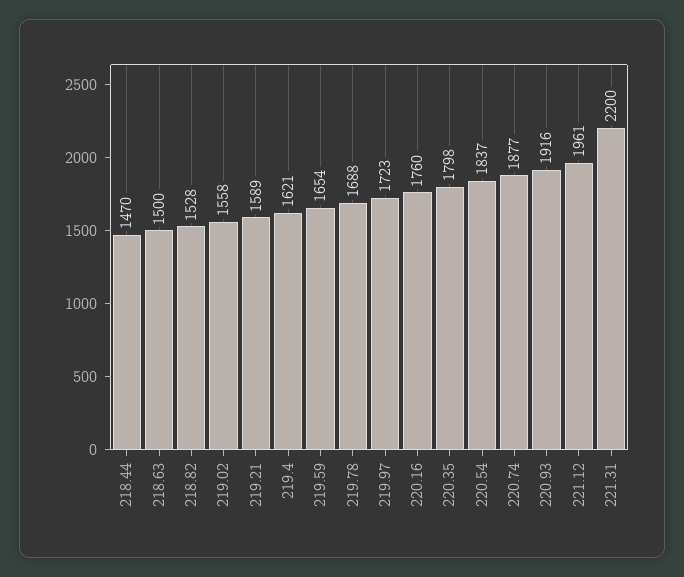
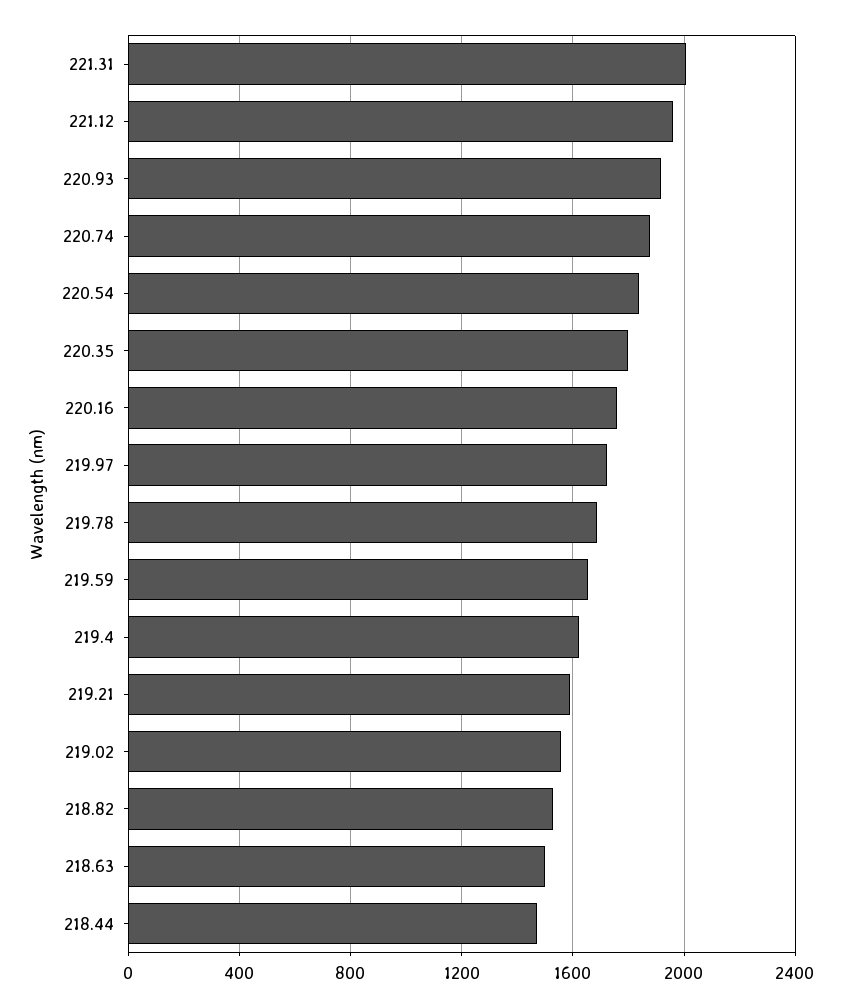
  {
    "218.44": 1470,
    "218.63": 1500,
    "218.82": 1528,
    "219.02": 1558,
    "219.21": 1589,
    "219.4": 1621,
    "219.59": 1654,
    "219.78": 1688,
    "219.97": 1723,
    "220.16": 1760,
    "220.35": 1798,
    "220.54": 1837,
    "220.74": 1877,
    "220.93": 1916,
    "221.12": 1961,
-   "221.31": 2200
+   "221.31": 2000
  }

